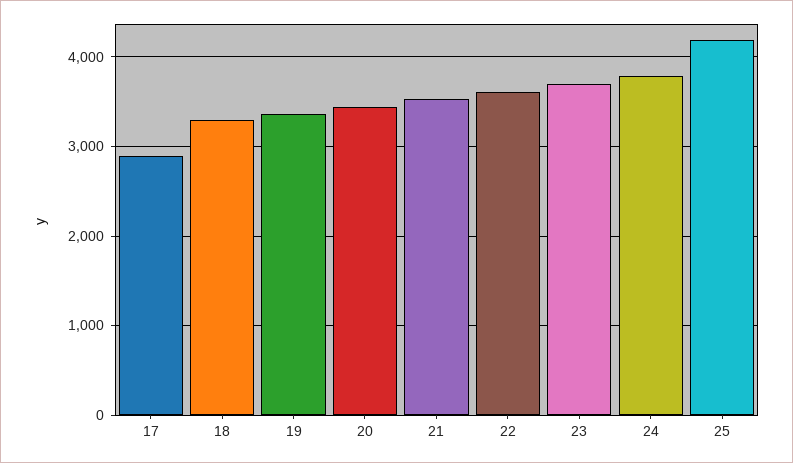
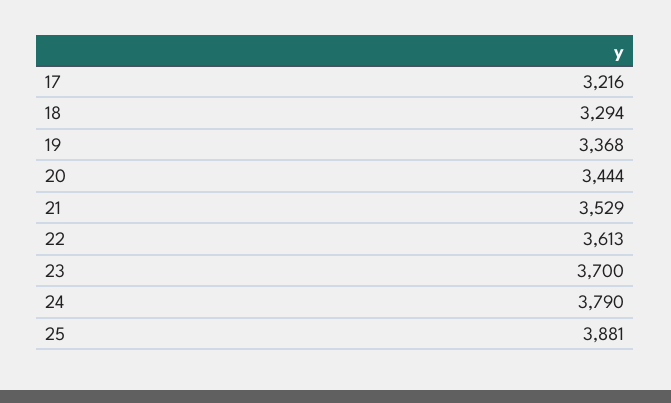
  {
-   "17": 2900,
+   "17": 3216,
    "18": 3294,
    "19": 3368,
    "20": 3444,
    "21": 3529,
    "22": 3613,
    "23": 3700,
    "24": 3790,
-   "25": 4200
+   "25": 3881
  }

